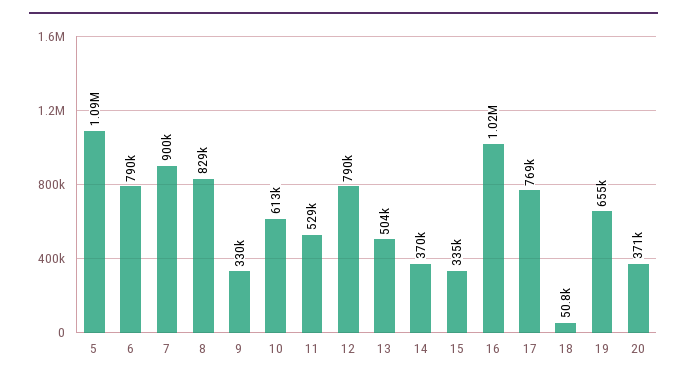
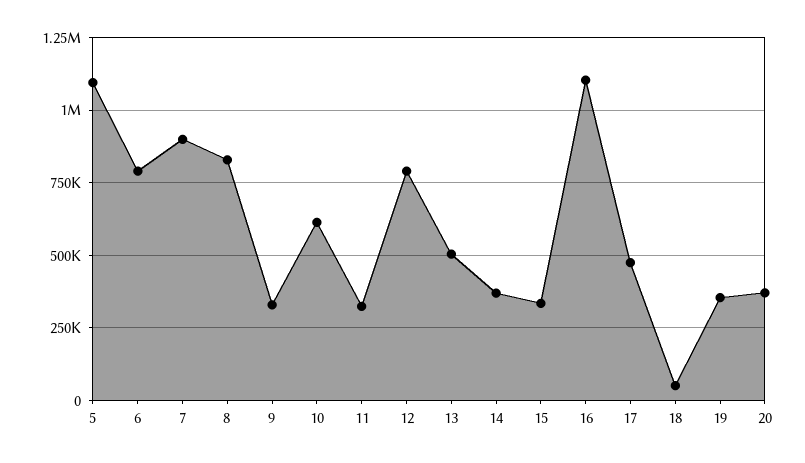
  {
    "5": 1090000,
    "6": 790000,
    "7": 900000,
    "8": 829000,
    "9": 330000,
    "10": 613000,
-   "11": 529000,
+   "11": 325000,
    "12": 790000,
    "13": 504000,
    "14": 370000,
    "15": 335000,
-   "16": 1020000,
+   "16": 1100000,
-   "17": 769000,
+   "17": 475000,
    "18": 50800,
-   "19": 655000,
+   "19": 350000,
    "20": 371000
  }

